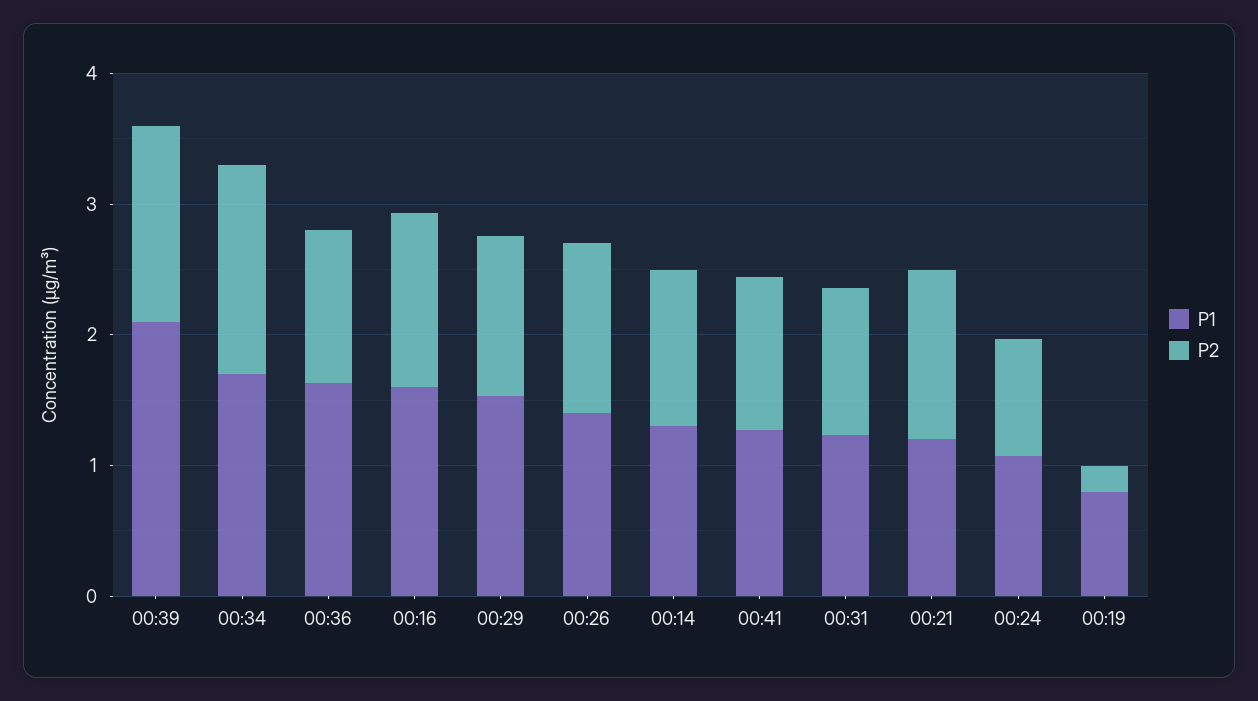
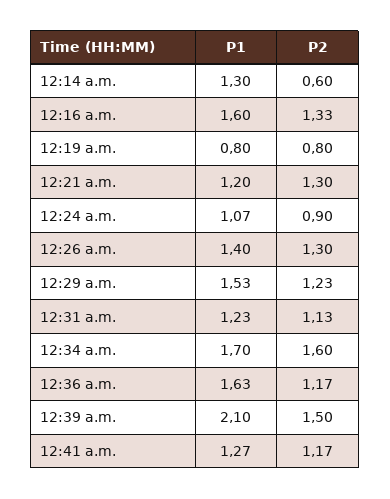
  {
    "P1": {
      "00:39": 2.1,
      "00:34": 1.7,
      "00:36": 1.63,
      "00:16": 1.6,
      "00:29": 1.53,
      "00:26": 1.4,
      "00:14": 1.3,
      "00:41": 1.27,
      "00:31": 1.23,
      "00:21": 1.2,
      "00:24": 1.07,
      "00:19": 0.8
    },
    "P2": {
      "00:39": 1.5,
      "00:34": 1.6,
      "00:36": 1.17,
      "00:16": 1.33,
      "00:29": 1.23,
      "00:26": 1.3,
-     "00:14": 1.2,
+     "00:14": 0.6,
      "00:41": 1.17,
      "00:31": 1.13,
      "00:21": 1.3,
      "00:24": 0.9,
-     "00:19": 0.2
+     "00:19": 0.8
    }
  }

